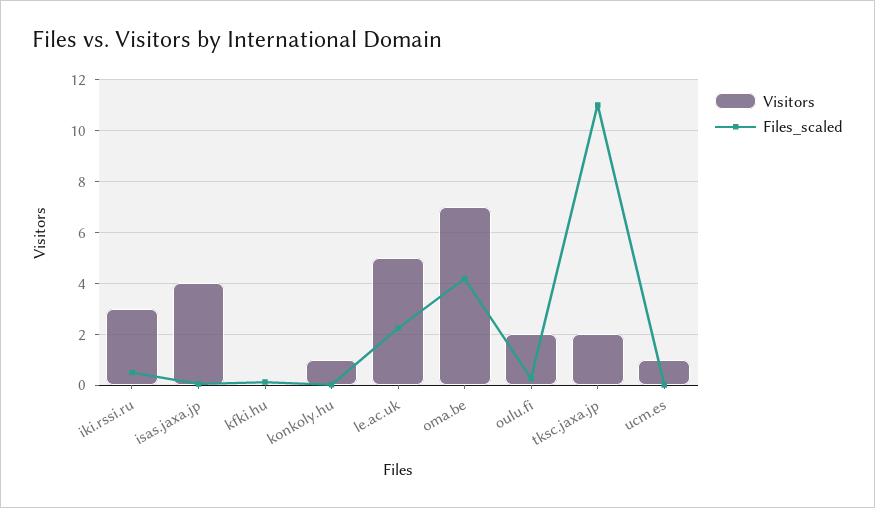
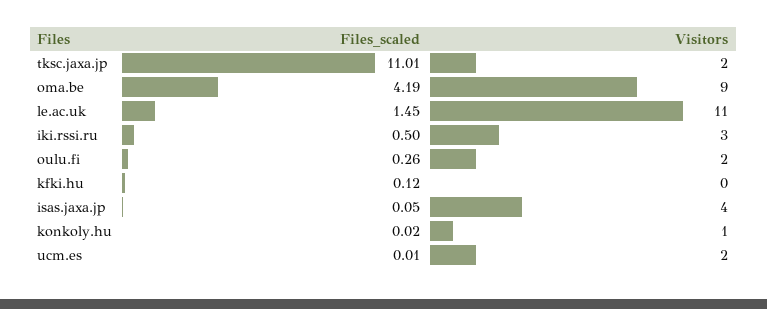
  {
    "Visitors": {
      "iki.rssi.ru": 3,
      "isas.jaxa.jp": 4,
      "kfki.hu": 0,
      "konkoly.hu": 1,
-     "le.ac.uk": 5,
+     "le.ac.uk": 11,
-     "oma.be": 7,
+     "oma.be": 9,
      "oulu.fi": 2,
      "tksc.jaxa.jp": 2,
-     "ucm.es": 1
+     "ucm.es": 2
    },
    "Files_scaled": {
      "iki.rssi.ru": 0.5,
      "isas.jaxa.jp": 0.05,
      "kfki.hu": 0.12,
      "konkoly.hu": 0.02,
-     "le.ac.uk": 2.25,
+     "le.ac.uk": 1.45,
      "oma.be": 4.19,
      "oulu.fi": 0.26,
      "tksc.jaxa.jp": 11.01,
      "ucm.es": 0.01
    }
  }

